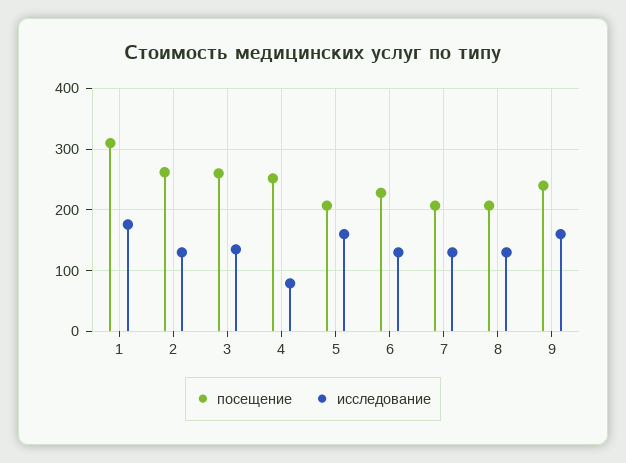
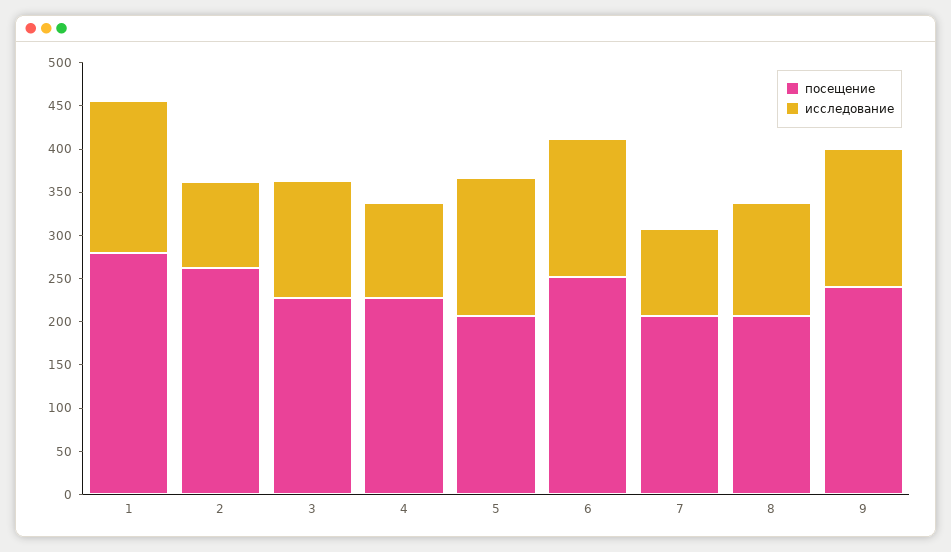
  {
    "посещение": {
-     "1": 310,
+     "1": 280,
      "2": 260,
-     "3": 260,
+     "3": 230,
-     "4": 250,
+     "4": 230,
      "5": 210,
-     "6": 230,
+     "6": 250,
      "7": 210,
      "8": 210,
      "9": 240
    },
    "исследование": {
      "1": 180,
-     "2": 130,
+     "2": 100,
      "3": 140,
-     "4": 80,
+     "4": 110,
      "5": 160,
-     "6": 130,
+     "6": 160,
-     "7": 130,
+     "7": 100,
      "8": 130,
      "9": 160
    }
  }

